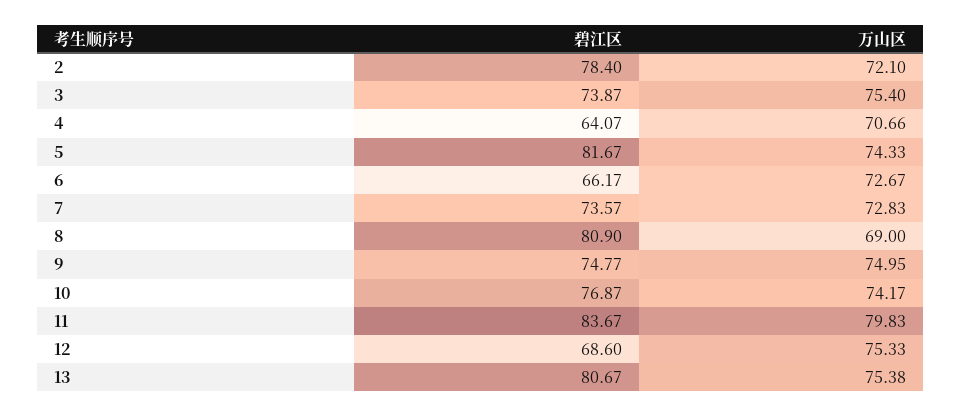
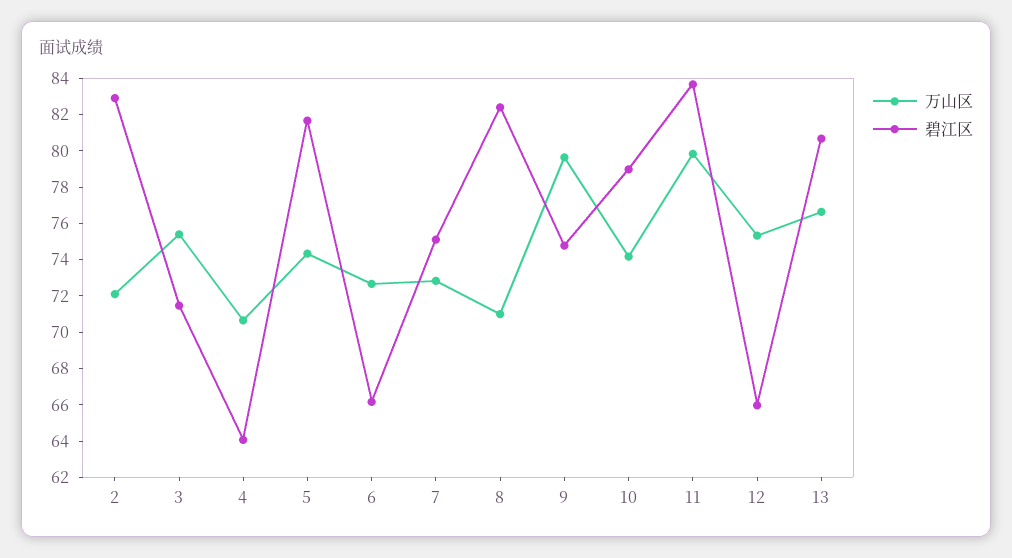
  {
    "碧江区": {
-     "2": 78.4,
+     "2": 83,
-     "3": 73.87,
+     "3": 71.5,
      "4": 64.07,
      "5": 81.67,
      "6": 66.17,
-     "7": 73.57,
+     "7": 75,
-     "8": 80.9,
+     "8": 82.5,
      "9": 74.77,
-     "10": 76.87,
+     "10": 79,
      "11": 83.67,
-     "12": 68.6,
+     "12": 66,
      "13": 80.67
    },
    "万山区": {
      "2": 72.1,
      "3": 75.4,
      "4": 70.66,
      "5": 74.33,
      "6": 72.67,
      "7": 72.83,
-     "8": 69,
+     "8": 71,
-     "9": 74.95,
+     "9": 79.5,
      "10": 74.17,
      "11": 79.83,
      "12": 75.33,
-     "13": 75.38
+     "13": 76.5
    }
  }

